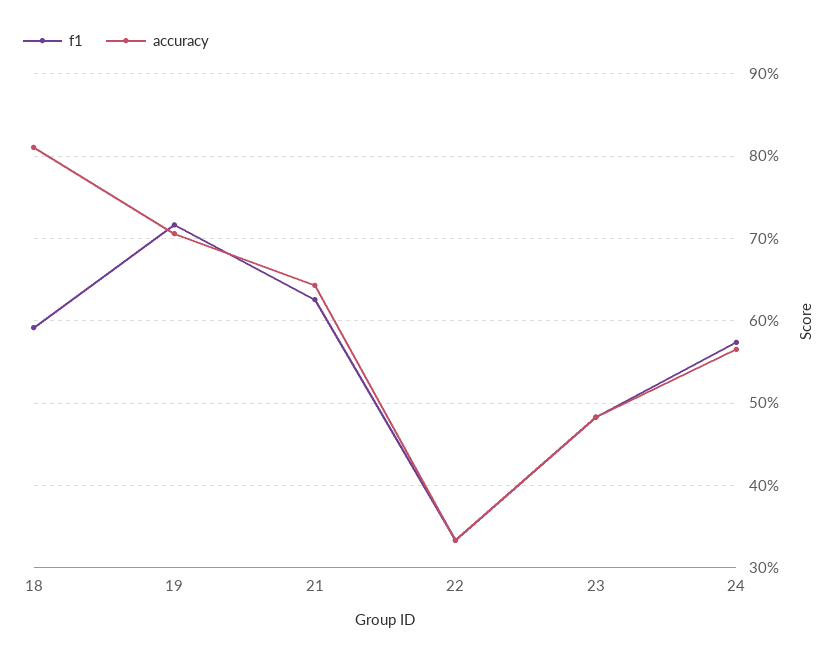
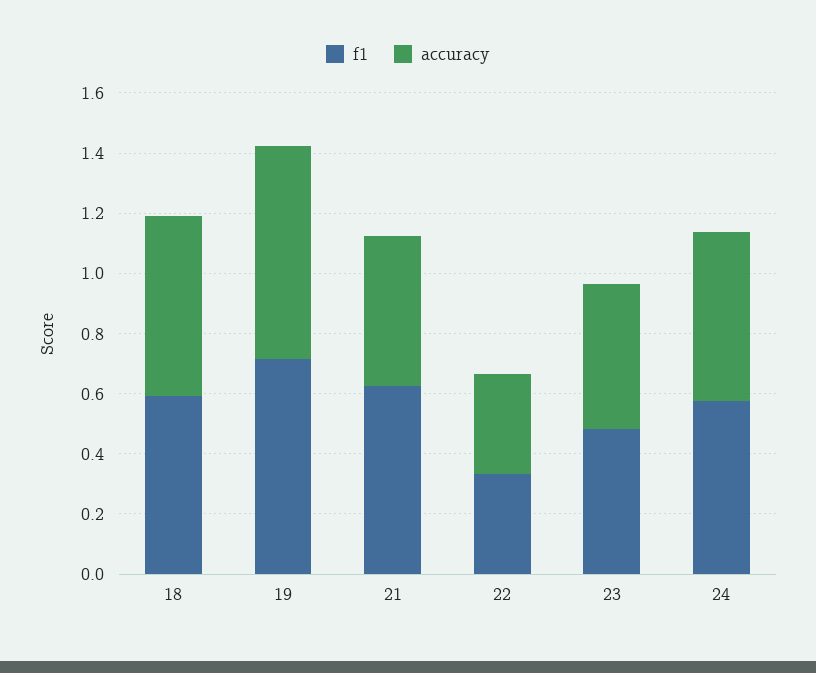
  {
    "f1": {
      "18": 0.59,
      "19": 0.72,
      "21": 0.63,
      "22": 0.33,
      "23": 0.48,
      "24": 0.57
    },
    "accuracy": {
-     "18": 0.81,
+     "18": 0.6,
      "19": 0.71,
-     "21": 0.64,
+     "21": 0.5,
      "22": 0.33,
      "23": 0.48,
      "24": 0.57
    }
  }

